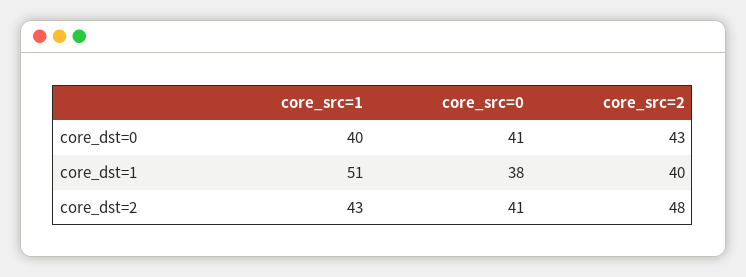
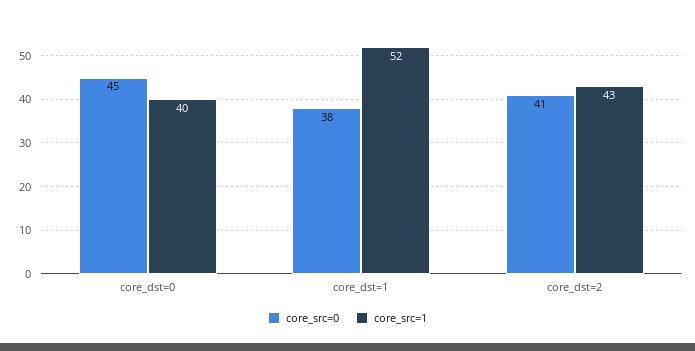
  {
    "core_src=1": {
      "core_dst=0": 40,
-     "core_dst=1": 51,
+     "core_dst=1": 52,
      "core_dst=2": 43
    },
    "core_src=0": {
-     "core_dst=0": 41,
+     "core_dst=0": 45,
      "core_dst=1": 38,
      "core_dst=2": 41
-   },
+   }
-   "core_src=2": {
-     "core_dst=0": 43,
-     "core_dst=1": 40,
-     "core_dst=2": 48
-   }
  }

